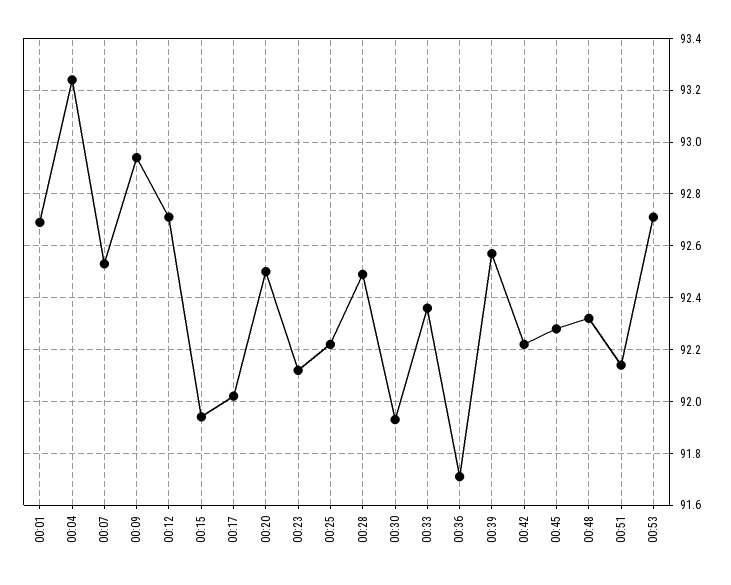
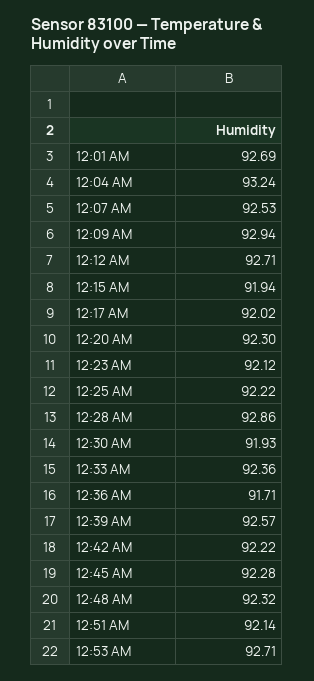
  {
    "00:01": 92.69,
    "00:04": 93.24,
    "00:07": 92.53,
    "00:09": 92.94,
    "00:12": 92.71,
    "00:15": 91.94,
    "00:17": 92.02,
-   "00:20": 92.5,
+   "00:20": 92.3,
    "00:23": 92.12,
    "00:25": 92.22,
-   "00:28": 92.5,
+   "00:28": 92.86,
    "00:30": 91.93,
    "00:33": 92.36,
    "00:36": 91.71,
    "00:39": 92.57,
    "00:42": 92.22,
    "00:45": 92.28,
    "00:48": 92.32,
    "00:51": 92.14,
    "00:53": 92.71
  }

